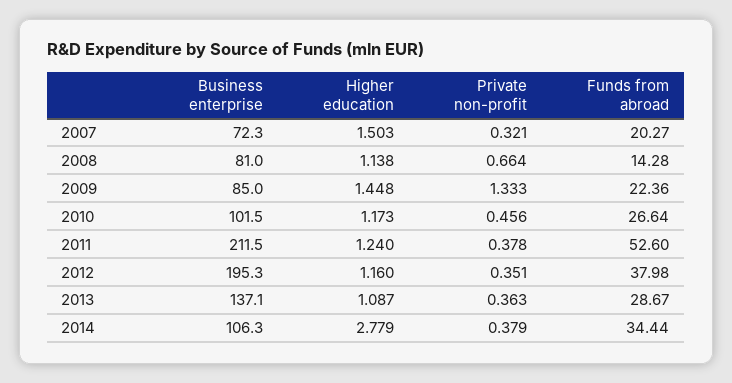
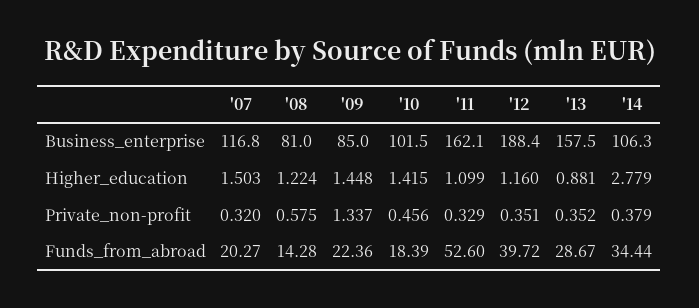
  {
    "Business enterprise": {
-     "2007": 72.3,
+     "2007": 116.8,
      "2008": 81,
      "2009": 85,
      "2010": 101.5,
-     "2011": 211.5,
+     "2011": 162.1,
-     "2012": 195.3,
+     "2012": 188.4,
-     "2013": 137.1,
+     "2013": 157.5,
      "2014": 106.3
    },
    "Higher education": {
      "2007": 1.503,
-     "2008": 1.138,
+     "2008": 1.224,
      "2009": 1.448,
-     "2010": 1.173,
+     "2010": 1.415,
-     "2011": 1.24,
+     "2011": 1.099,
      "2012": 1.16,
-     "2013": 1.087,
+     "2013": 0.881,
      "2014": 2.779
    },
    "Private non-profit": {
-     "2007": 0.321,
+     "2007": 0.32,
-     "2008": 0.664,
+     "2008": 0.575,
-     "2009": 1.333,
+     "2009": 1.337,
      "2010": 0.456,
-     "2011": 0.378,
+     "2011": 0.329,
      "2012": 0.351,
-     "2013": 0.363,
+     "2013": 0.352,
      "2014": 0.379
    },
    "Funds from abroad": {
      "2007": 20.27,
      "2008": 14.28,
      "2009": 22.36,
-     "2010": 26.64,
+     "2010": 18.39,
      "2011": 52.6,
-     "2012": 37.98,
+     "2012": 39.72,
      "2013": 28.67,
      "2014": 34.44
    }
  }

